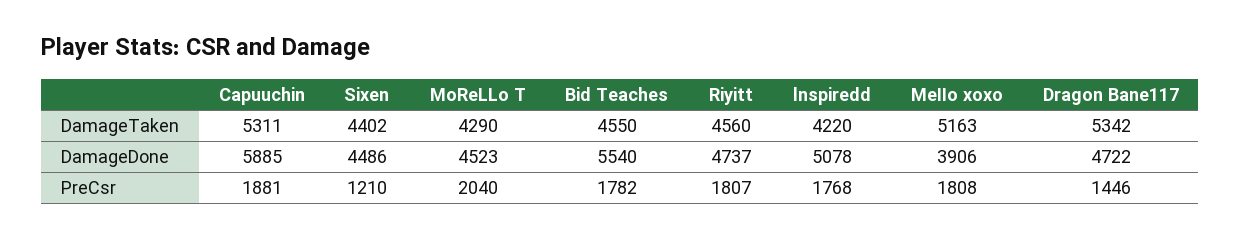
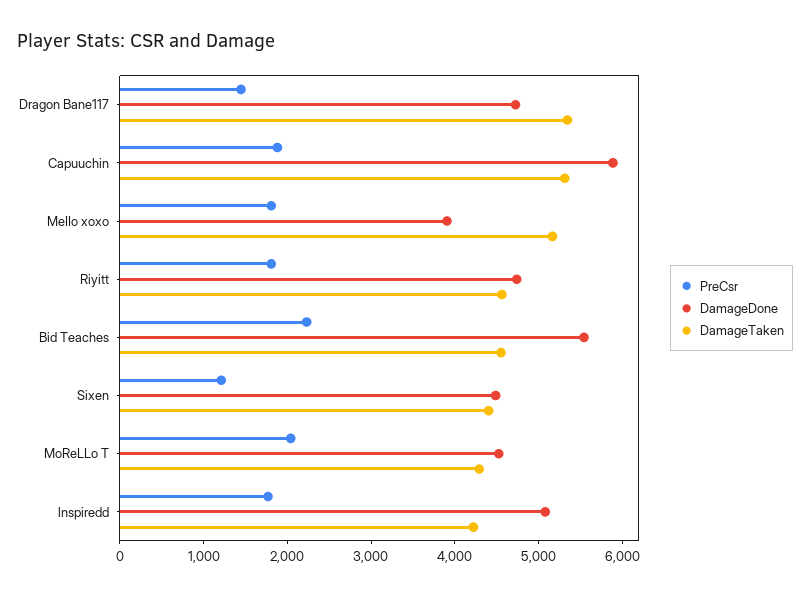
  {
    "DamageTaken": {
      "Capuuchin": 5311,
      "Sixen": 4402,
      "MoReLLo T": 4290,
      "Bid Teaches": 4550,
      "Riyitt": 4560,
      "lnspiredd": 4220,
      "MeIIo xoxo": 5163,
      "Dragon Bane117": 5342
    },
    "DamageDone": {
      "Capuuchin": 5885,
      "Sixen": 4486,
      "MoReLLo T": 4523,
      "Bid Teaches": 5540,
      "Riyitt": 4737,
      "lnspiredd": 5078,
      "MeIIo xoxo": 3906,
      "Dragon Bane117": 4722
    },
    "PreCsr": {
      "Capuuchin": 1881,
      "Sixen": 1210,
      "MoReLLo T": 2040,
-     "Bid Teaches": 1782,
+     "Bid Teaches": 2200,
      "Riyitt": 1807,
      "lnspiredd": 1768,
      "MeIIo xoxo": 1808,
      "Dragon Bane117": 1446
    }
  }

